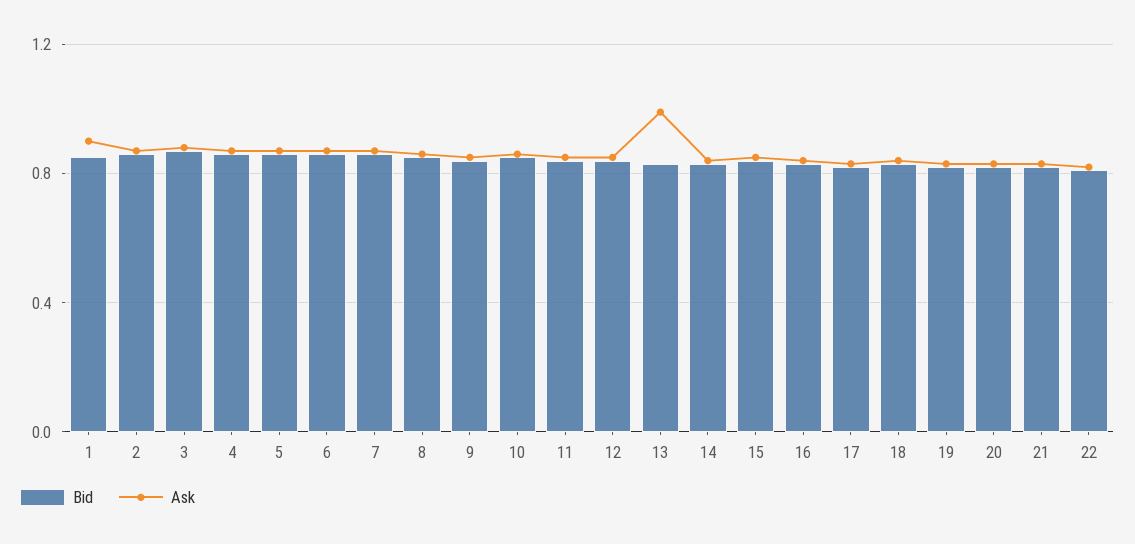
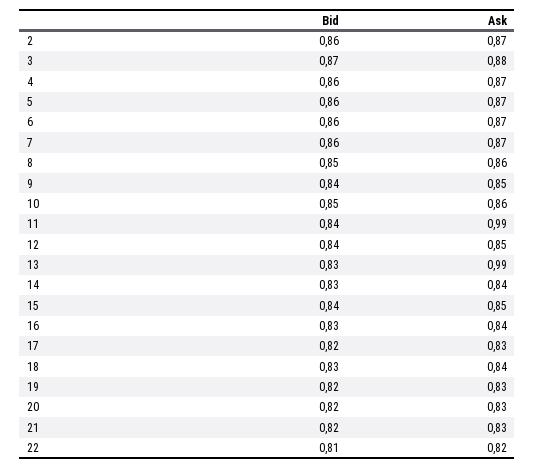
  {
    "Bid": {
-     "1": 0.85,
      "2": 0.86,
      "3": 0.87,
      "4": 0.86,
      "5": 0.86,
      "6": 0.86,
      "7": 0.86,
      "8": 0.85,
      "9": 0.84,
      "10": 0.85,
      "11": 0.84,
      "12": 0.84,
      "13": 0.83,
      "14": 0.83,
      "15": 0.84,
      "16": 0.83,
      "17": 0.82,
      "18": 0.83,
      "19": 0.82,
      "20": 0.82,
      "21": 0.82,
      "22": 0.81
    },
    "Ask": {
-     "1": 0.9,
      "2": 0.87,
      "3": 0.88,
      "4": 0.87,
      "5": 0.87,
      "6": 0.87,
      "7": 0.87,
      "8": 0.86,
      "9": 0.85,
      "10": 0.86,
-     "11": 0.85,
+     "11": 0.99,
      "12": 0.85,
      "13": 0.99,
      "14": 0.84,
      "15": 0.85,
      "16": 0.84,
      "17": 0.83,
      "18": 0.84,
      "19": 0.83,
      "20": 0.83,
      "21": 0.83,
      "22": 0.82
    }
  }

